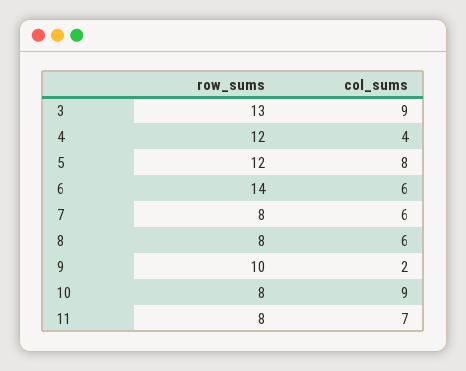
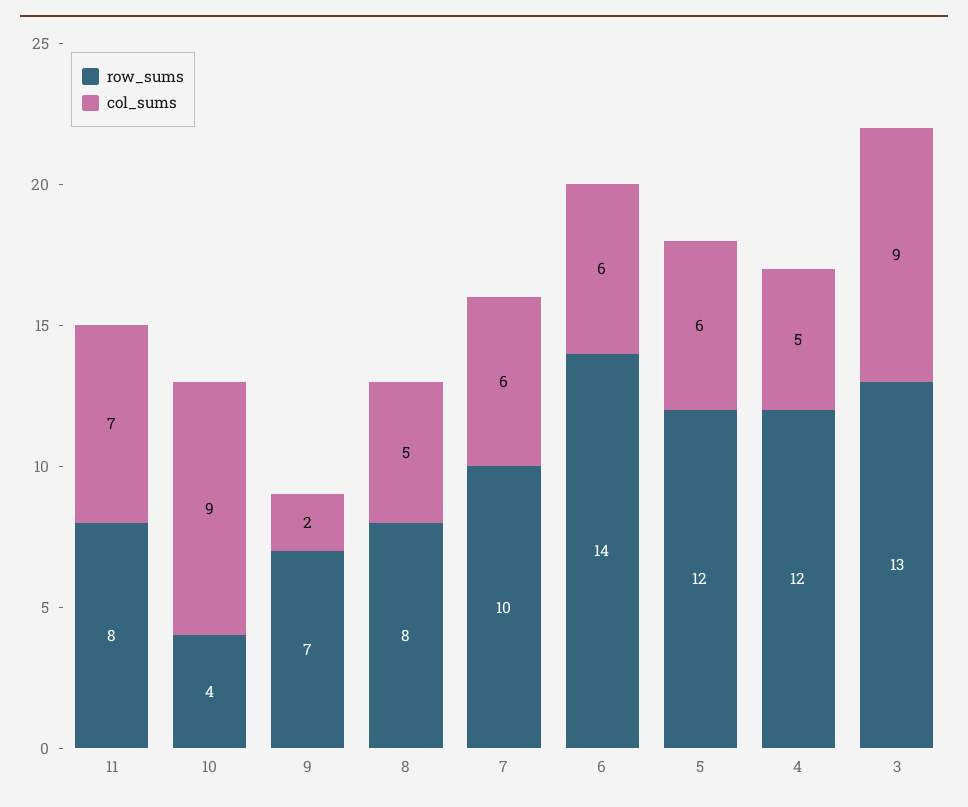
  {
    "row_sums": {
      "3": 13,
      "4": 12,
      "5": 12,
      "6": 14,
-     "7": 8,
+     "7": 10,
      "8": 8,
-     "9": 10,
+     "9": 7,
-     "10": 8,
+     "10": 4,
      "11": 8
    },
    "col_sums": {
      "3": 9,
-     "4": 4,
+     "4": 5,
-     "5": 8,
+     "5": 6,
      "6": 6,
      "7": 6,
-     "8": 6,
+     "8": 5,
      "9": 2,
      "10": 9,
      "11": 7
    }
  }

